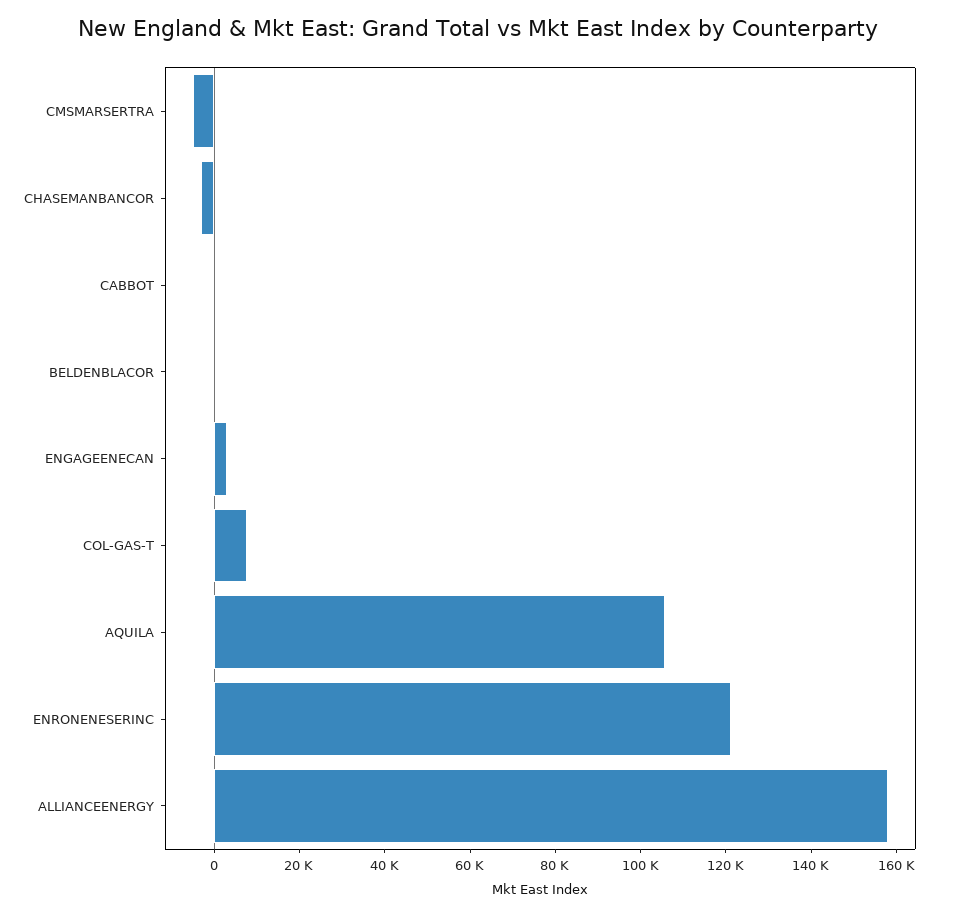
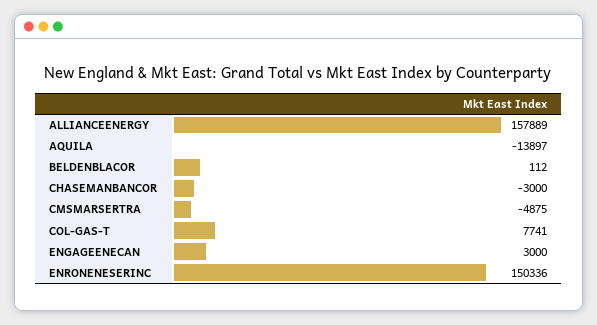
  {
    "CMSMARSERTRA": -4875,
    "CHASEMANBANCOR": -3000,
-   "CABBOT": 0,
    "BELDENBLACOR": 112,
    "ENGAGEENECAN": 3000,
    "COL-GAS-T": 7741,
-   "AQUILA": 105000,
+   "AQUILA": -13897,
-   "ENRONENESERINC": 120000,
+   "ENRONENESERINC": 150336,
    "ALLIANCEENERGY": 157889
  }

